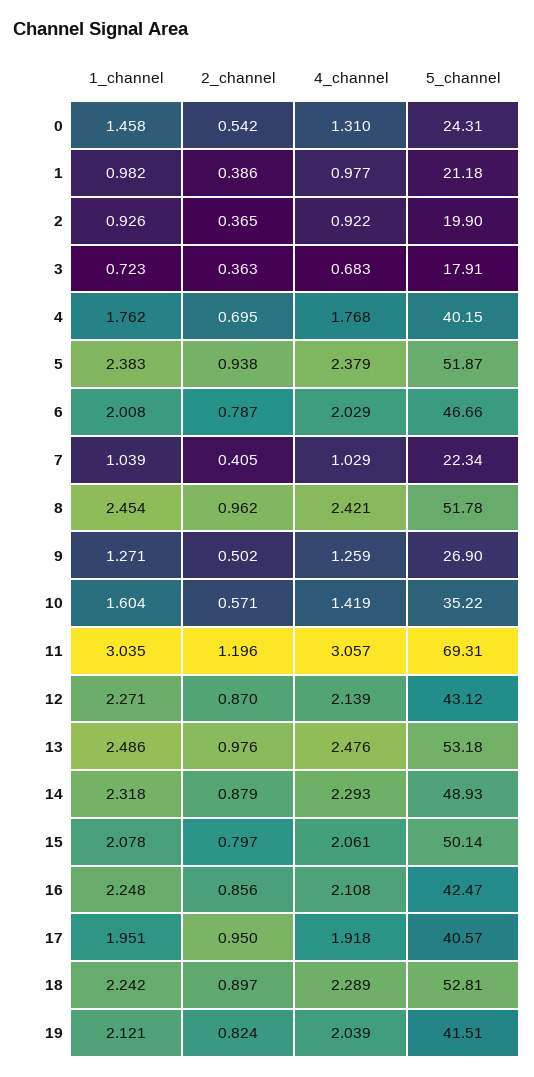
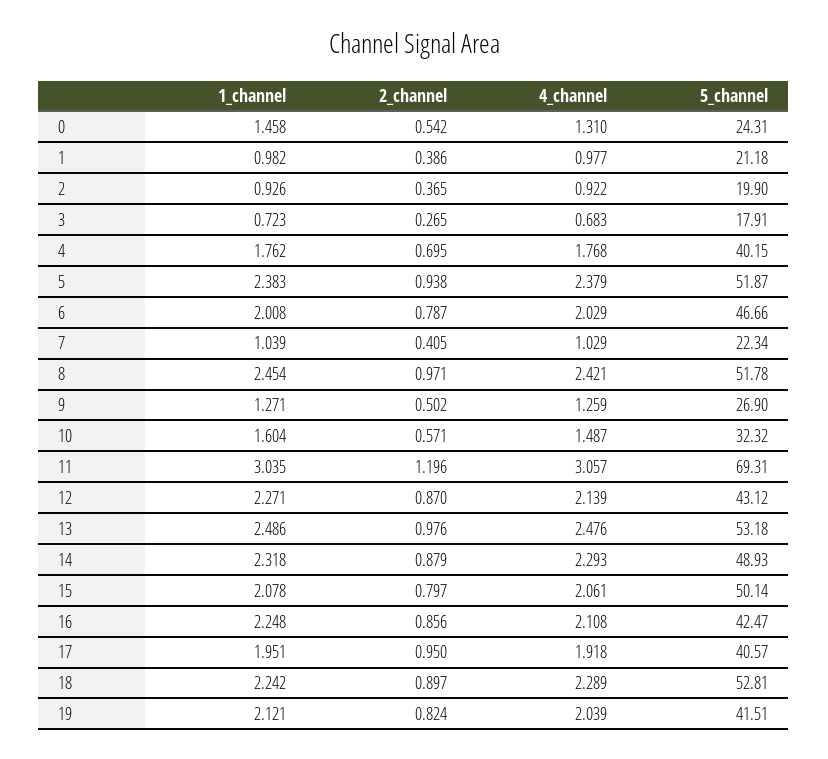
  {
    "1_channel": {
      "0": 1.458,
      "1": 0.982,
      "2": 0.926,
      "3": 0.723,
      "4": 1.762,
      "5": 2.383,
      "6": 2.008,
      "7": 1.039,
      "8": 2.454,
      "9": 1.271,
      "10": 1.604,
      "11": 3.035,
      "12": 2.271,
      "13": 2.486,
      "14": 2.318,
      "15": 2.078,
      "16": 2.248,
      "17": 1.951,
      "18": 2.242,
      "19": 2.121
    },
    "2_channel": {
      "0": 0.542,
      "1": 0.386,
      "2": 0.365,
-     "3": 0.363,
+     "3": 0.265,
      "4": 0.695,
      "5": 0.938,
      "6": 0.787,
      "7": 0.405,
-     "8": 0.962,
+     "8": 0.971,
      "9": 0.502,
      "10": 0.571,
      "11": 1.196,
      "12": 0.87,
      "13": 0.976,
      "14": 0.879,
      "15": 0.797,
      "16": 0.856,
      "17": 0.95,
      "18": 0.897,
      "19": 0.824
    },
    "4_channel": {
      "0": 1.31,
      "1": 0.977,
      "2": 0.922,
      "3": 0.683,
      "4": 1.768,
      "5": 2.379,
      "6": 2.029,
      "7": 1.029,
      "8": 2.421,
      "9": 1.259,
-     "10": 1.419,
+     "10": 1.487,
      "11": 3.057,
      "12": 2.139,
      "13": 2.476,
      "14": 2.293,
      "15": 2.061,
      "16": 2.108,
      "17": 1.918,
      "18": 2.289,
      "19": 2.039
    },
    "5_channel": {
      "0": 24.31,
      "1": 21.18,
      "2": 19.9,
      "3": 17.91,
      "4": 40.15,
      "5": 51.87,
      "6": 46.66,
      "7": 22.34,
      "8": 51.78,
      "9": 26.9,
-     "10": 35.22,
+     "10": 32.32,
      "11": 69.31,
      "12": 43.12,
      "13": 53.18,
      "14": 48.93,
      "15": 50.14,
      "16": 42.47,
      "17": 40.57,
      "18": 52.81,
      "19": 41.51
    }
  }

